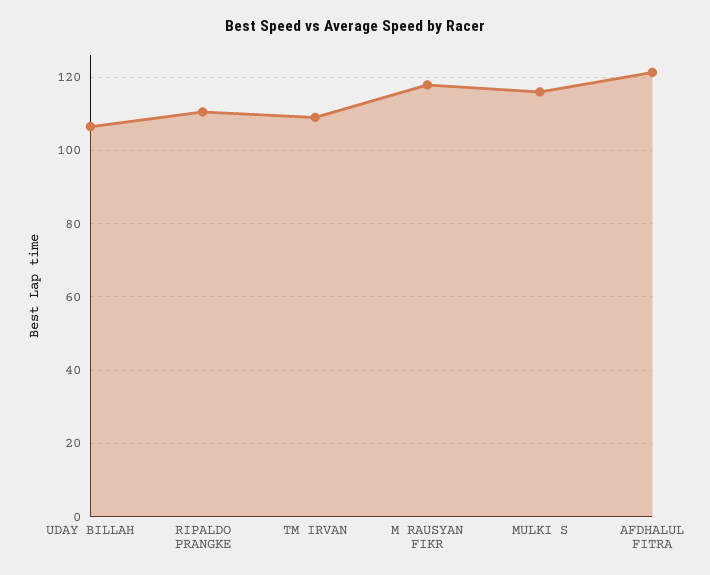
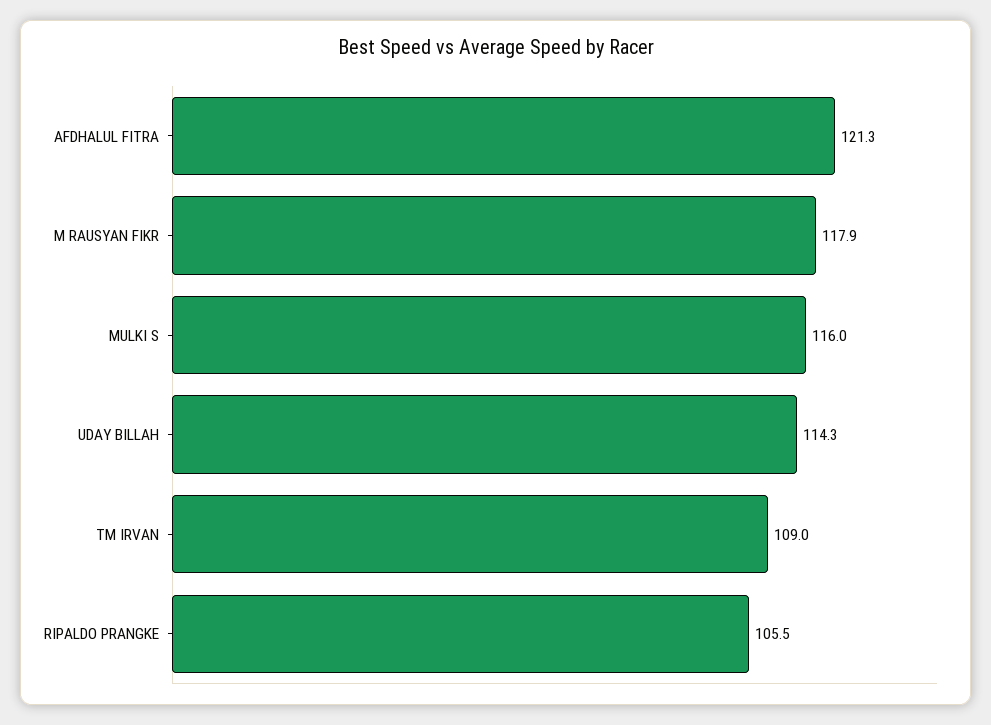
  {
-   "UDAY BILLAH": 106,
+   "UDAY BILLAH": 114.3,
-   "RIPALDO PRANGKE": 110,
+   "RIPALDO PRANGKE": 105.5,
    "TM IRVAN": 109,
    "M RAUSYAN FIKR": 117.9,
    "MULKI S": 116,
    "AFDHALUL FITRA": 121.3
  }

